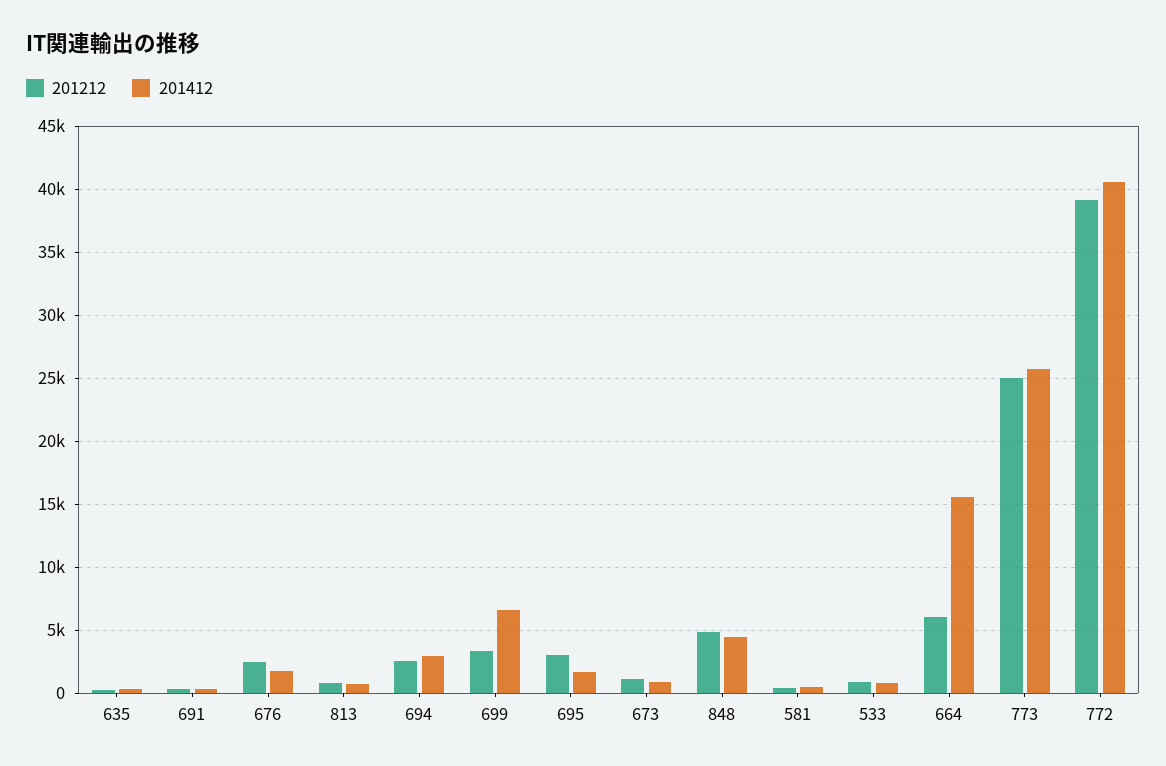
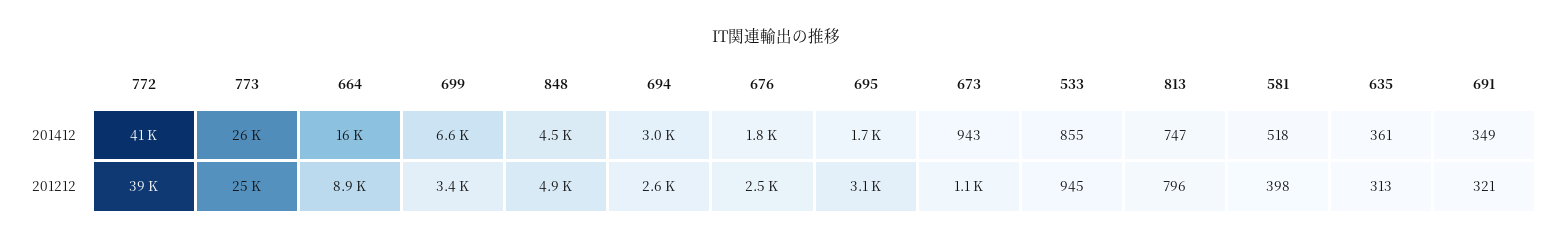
  {
    "201212": {
      "635": 313,
      "691": 321,
      "676": 2500,
      "813": 796,
      "694": 2600,
      "699": 3400,
      "695": 3100,
      "673": 1100,
      "848": 4900,
      "581": 398,
      "533": 945,
-     "664": 6000,
+     "664": 8900,
      "773": 25000,
      "772": 39000
    },
    "201412": {
      "635": 361,
      "691": 349,
      "676": 1800,
      "813": 747,
      "694": 3000,
      "699": 6600,
      "695": 1700,
      "673": 943,
      "848": 4500,
      "581": 518,
      "533": 855,
      "664": 16000,
      "773": 26000,
      "772": 41000
    }
  }

